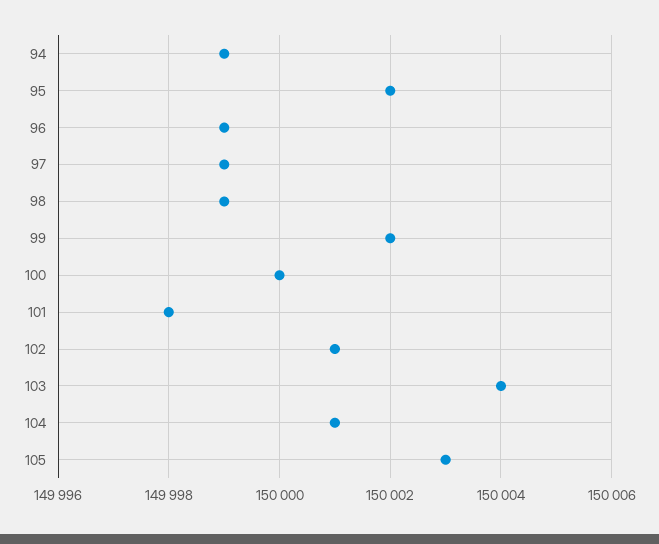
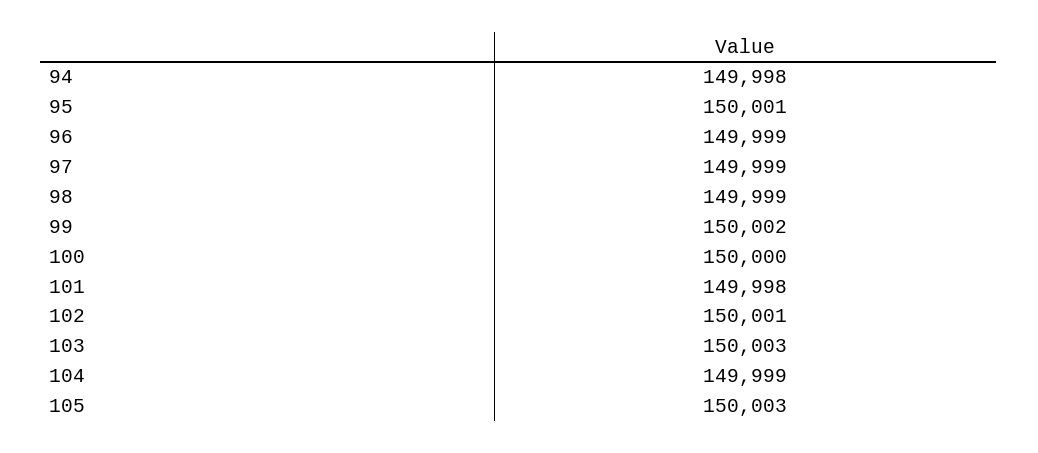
  {
-   "94": 149999,
+   "94": 149998,
-   "95": 150002,
+   "95": 150001,
    "96": 149999,
    "97": 149999,
    "98": 149999,
    "99": 150002,
    "100": 150000,
    "101": 149998,
    "102": 150001,
-   "103": 150004,
+   "103": 150003,
-   "104": 150001,
+   "104": 149999,
    "105": 150003
  }

